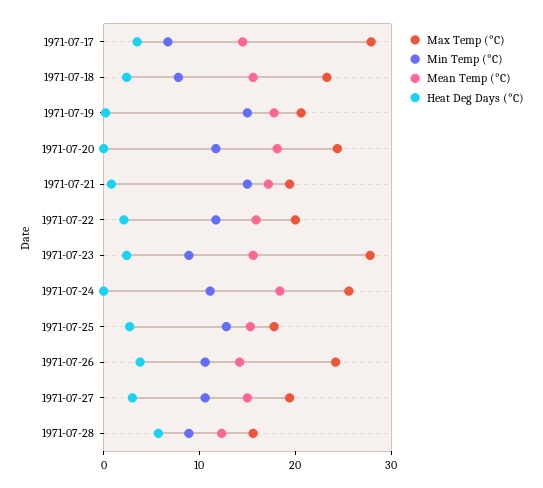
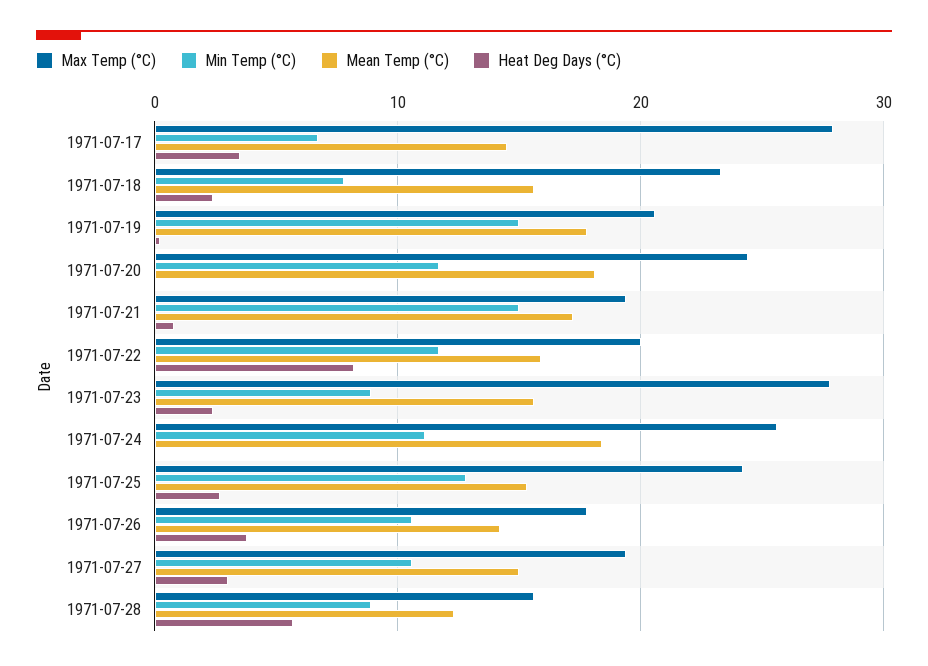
  {
    "Max Temp (°C)": {
      "1971-07-17": 28,
      "1971-07-18": 23,
      "1971-07-19": 21,
      "1971-07-20": 24,
      "1971-07-21": 19,
      "1971-07-22": 20,
      "1971-07-23": 28,
      "1971-07-24": 26,
-     "1971-07-25": 18,
+     "1971-07-25": 24,
-     "1971-07-26": 24,
+     "1971-07-26": 18,
      "1971-07-27": 19,
      "1971-07-28": 16
    },
    "Min Temp (°C)": {
      "1971-07-17": 7,
      "1971-07-18": 8,
      "1971-07-19": 15,
      "1971-07-20": 12,
      "1971-07-21": 15,
      "1971-07-22": 12,
      "1971-07-23": 9,
      "1971-07-24": 11,
      "1971-07-25": 13,
      "1971-07-26": 11,
      "1971-07-27": 11,
      "1971-07-28": 9
    },
    "Mean Temp (°C)": {
      "1971-07-17": 15,
      "1971-07-18": 16,
      "1971-07-19": 18,
      "1971-07-20": 18,
      "1971-07-21": 17,
      "1971-07-22": 16,
      "1971-07-23": 16,
      "1971-07-24": 18,
      "1971-07-25": 15,
      "1971-07-26": 14,
      "1971-07-27": 15,
      "1971-07-28": 12
    },
    "Heat Deg Days (°C)": {
      "1971-07-17": 4,
      "1971-07-18": 2,
      "1971-07-19": 0,
      "1971-07-20": 0,
      "1971-07-21": 1,
-     "1971-07-22": 2,
+     "1971-07-22": 8,
      "1971-07-23": 2,
      "1971-07-24": 0,
      "1971-07-25": 3,
      "1971-07-26": 4,
      "1971-07-27": 3,
      "1971-07-28": 6
    }
  }

